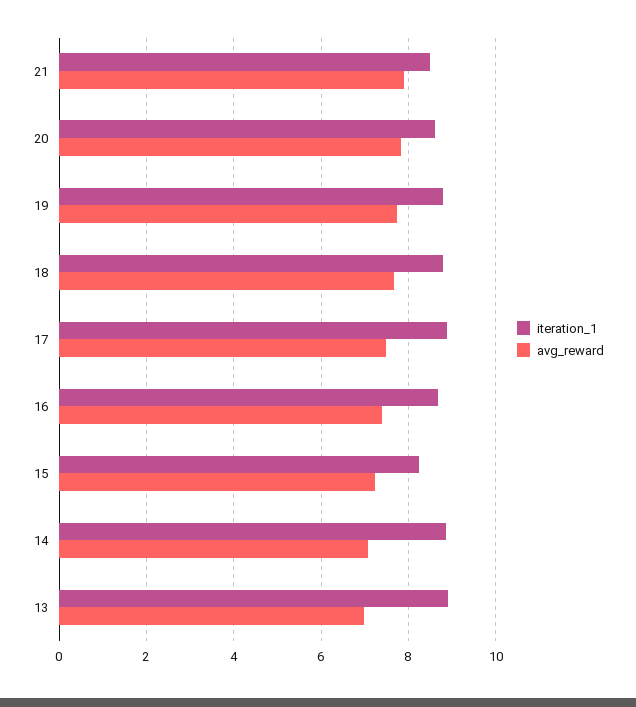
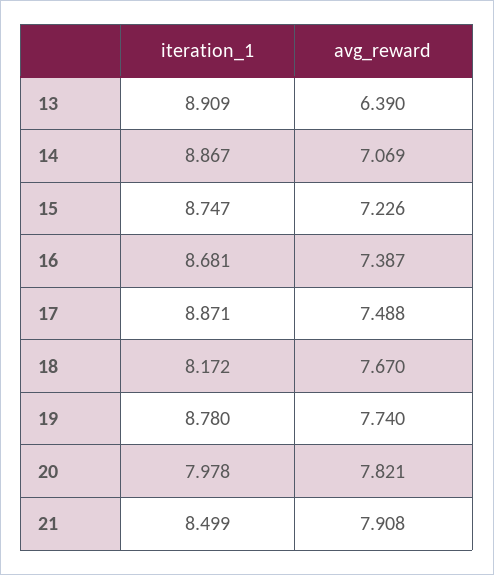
  {
    "iteration_1": {
      "21": 8.499,
-     "20": 8.6,
+     "20": 7.978,
      "19": 8.78,
-     "18": 8.8,
+     "18": 8.172,
      "17": 8.871,
      "16": 8.681,
-     "15": 8.2,
+     "15": 8.747,
      "14": 8.867,
      "13": 8.909
    },
    "avg_reward": {
      "21": 7.908,
      "20": 7.821,
      "19": 7.74,
      "18": 7.67,
      "17": 7.488,
      "16": 7.387,
      "15": 7.226,
      "14": 7.069,
-     "13": 7
+     "13": 6.39
    }
  }

